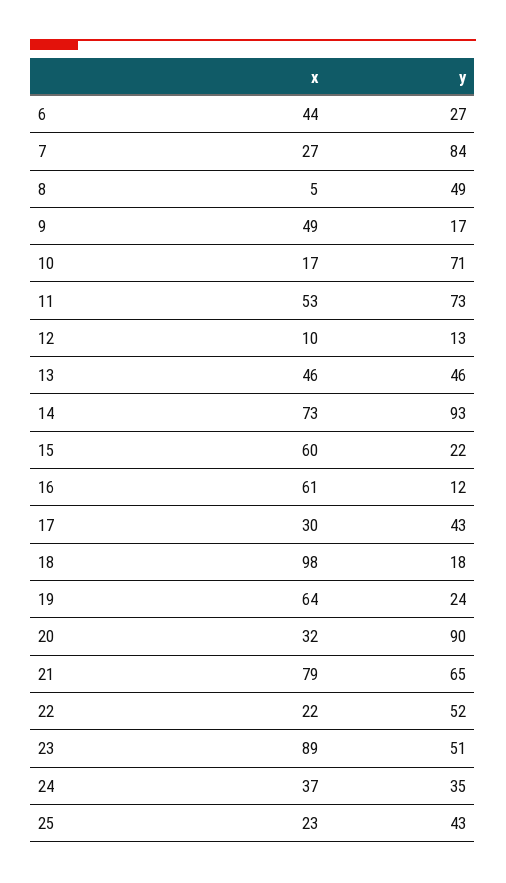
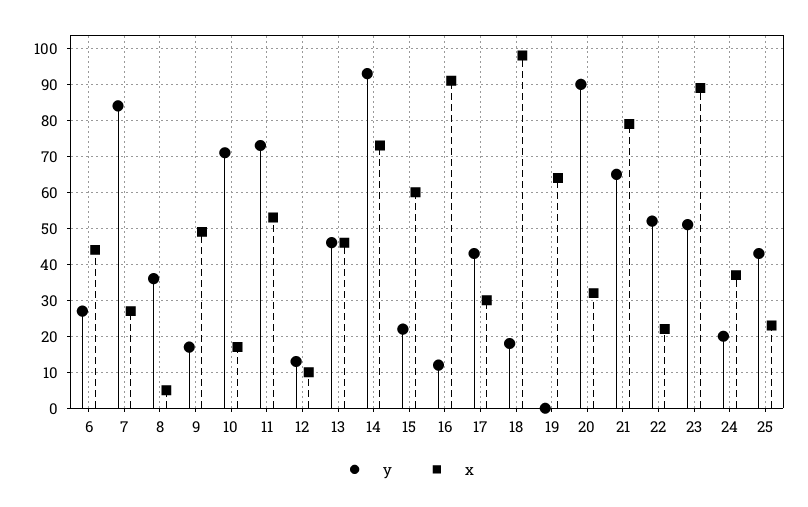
  {
    "x": {
      "6": 44,
      "7": 27,
      "8": 5,
      "9": 49,
      "10": 17,
      "11": 53,
      "12": 10,
      "13": 46,
      "14": 73,
      "15": 60,
-     "16": 61,
+     "16": 90,
      "17": 30,
      "18": 98,
      "19": 64,
      "20": 32,
      "21": 79,
      "22": 22,
      "23": 89,
      "24": 37,
      "25": 23
    },
    "y": {
      "6": 27,
      "7": 84,
-     "8": 49,
+     "8": 35,
      "9": 17,
      "10": 71,
      "11": 73,
      "12": 13,
      "13": 46,
      "14": 93,
      "15": 22,
      "16": 12,
      "17": 43,
      "18": 18,
-     "19": 24,
+     "19": 0,
      "20": 90,
      "21": 65,
      "22": 52,
      "23": 51,
-     "24": 35,
+     "24": 20,
      "25": 43
    }
  }

